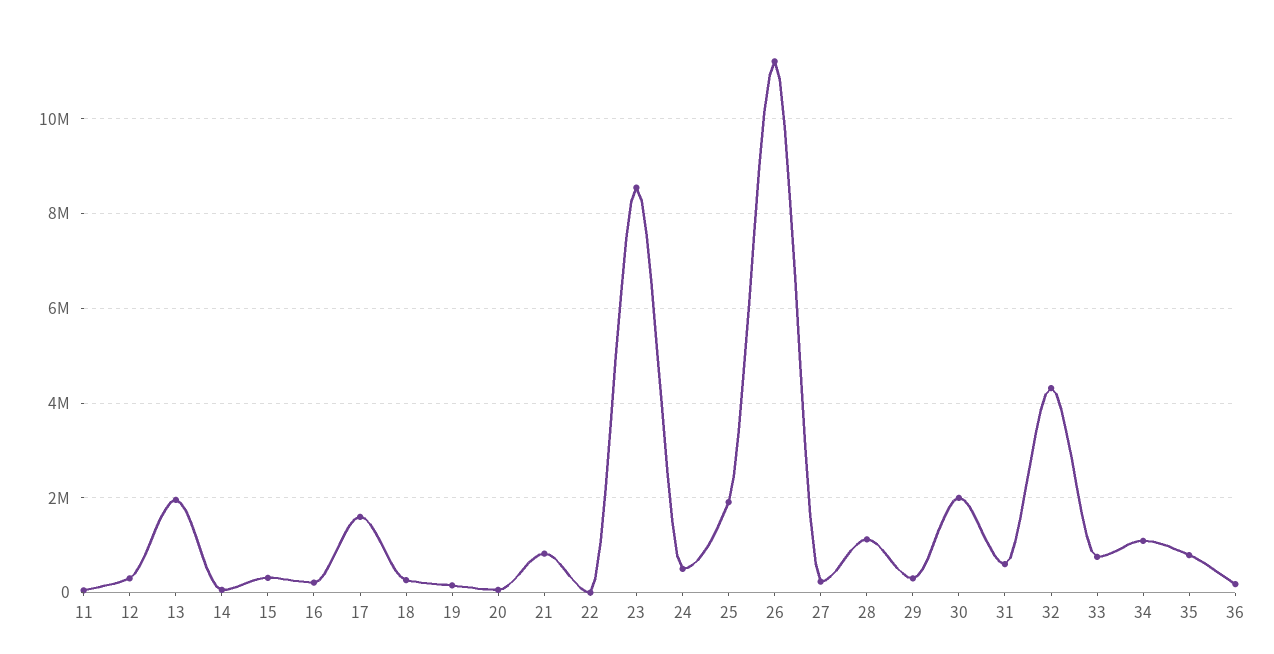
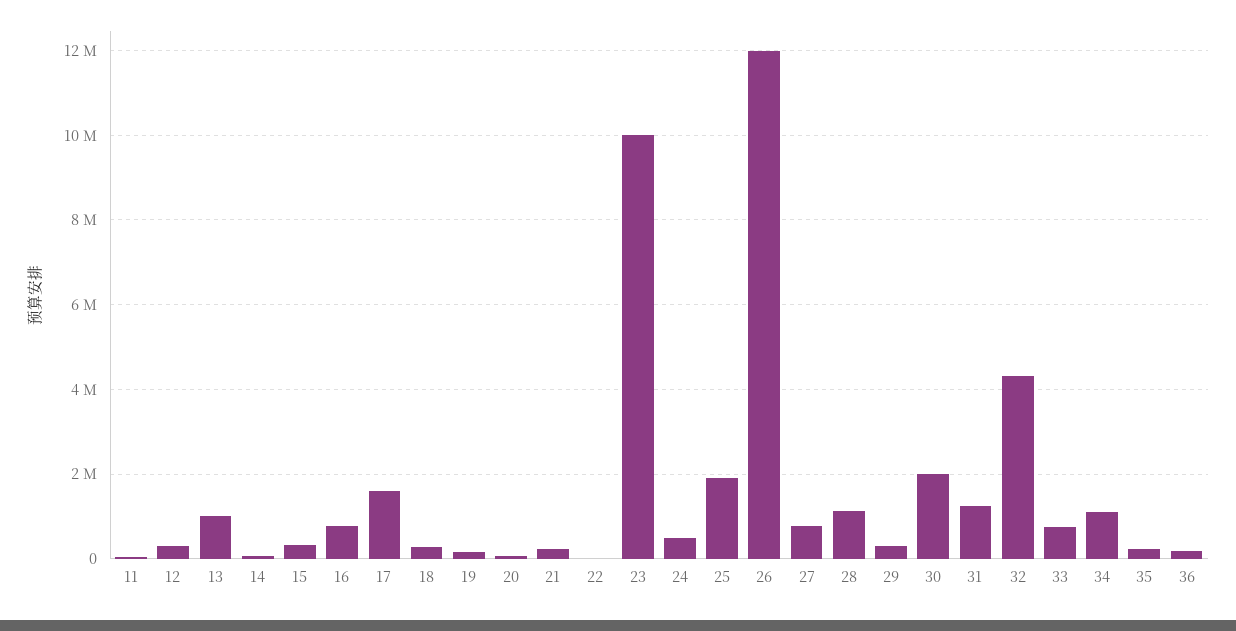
  {
    "11": 0,
    "12": 400000,
-   "13": 2000000,
+   "13": 1000000,
    "14": 0,
    "15": 400000,
-   "16": 200000,
+   "16": 800000,
    "17": 1600000,
    "18": 200000,
    "19": 200000,
    "20": 0,
-   "21": 800000,
+   "21": 200000,
    "22": 0,
-   "23": 8600000,
+   "23": 10000000,
    "24": 600000,
    "25": 2000000,
-   "26": 11200000,
+   "26": 12000000,
-   "27": 200000,
+   "27": 800000,
    "28": 1200000,
    "29": 400000,
    "30": 2000000,
-   "31": 600000,
+   "31": 1200000,
    "32": 4400000,
    "33": 800000,
    "34": 1000000,
-   "35": 800000,
+   "35": 200000,
    "36": 200000
  }

